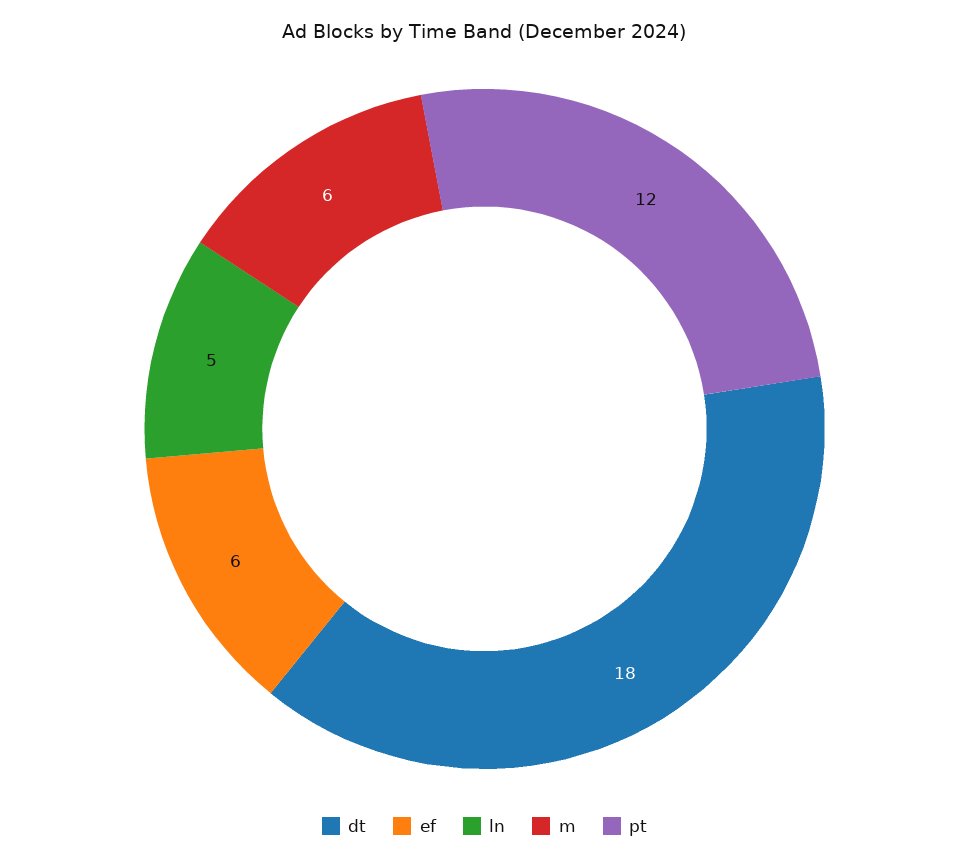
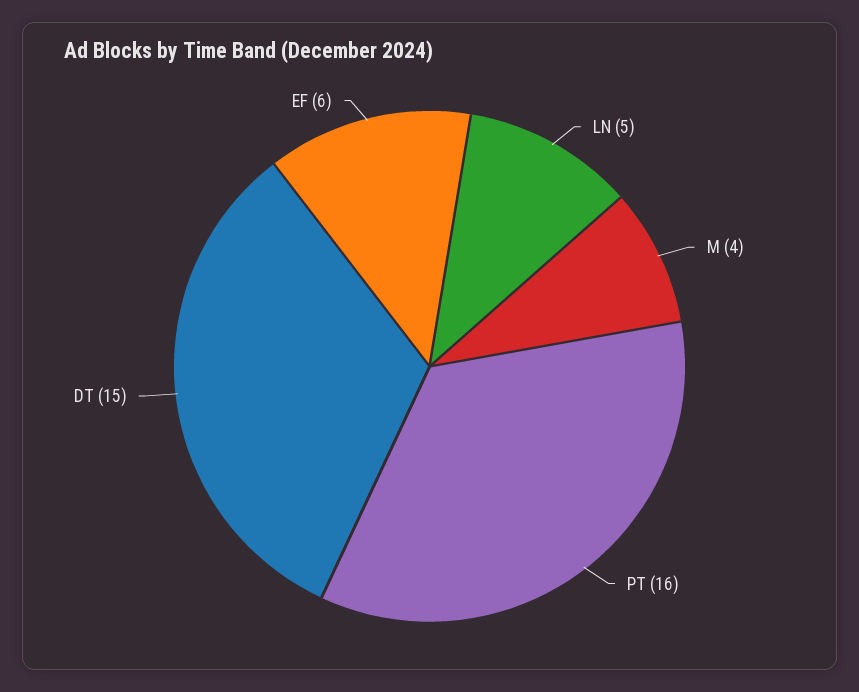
  {
-   "dt": 18,
+   "dt": 15,
    "ef": 6,
    "ln": 5,
-   "m": 6,
+   "m": 4,
-   "pt": 12
+   "pt": 16
  }

